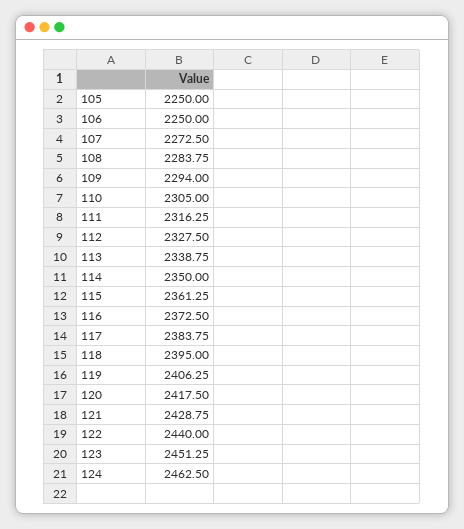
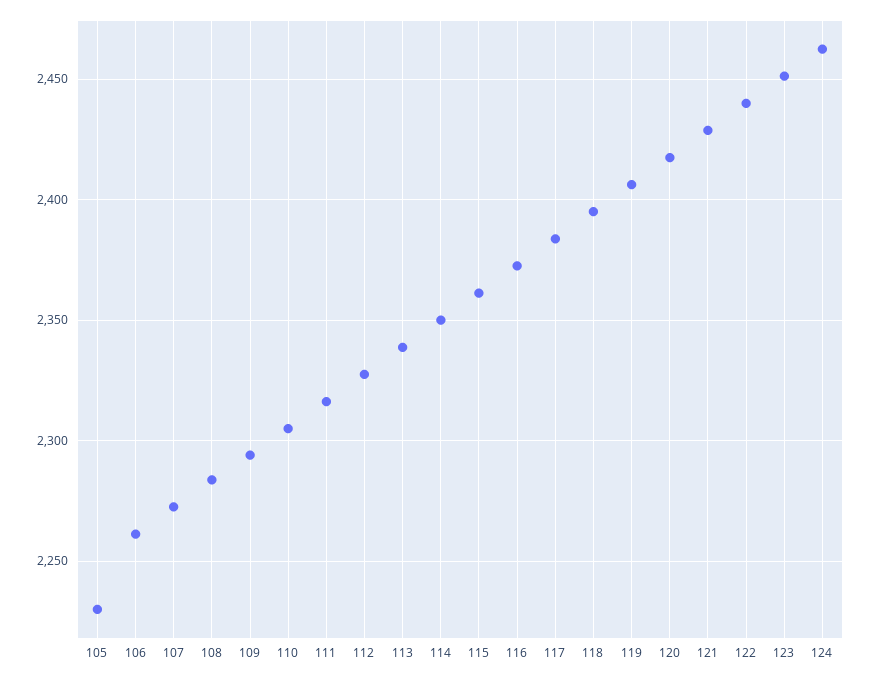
  {
-   "105": 2250,
+   "105": 2230,
-   "106": 2250,
+   "106": 2260,
    "107": 2272.5,
    "108": 2283.75,
    "109": 2294,
    "110": 2305,
    "111": 2316.25,
    "112": 2327.5,
    "113": 2338.75,
    "114": 2350,
    "115": 2361.25,
    "116": 2372.5,
    "117": 2383.75,
    "118": 2395,
    "119": 2406.25,
    "120": 2417.5,
    "121": 2428.75,
    "122": 2440,
    "123": 2451.25,
    "124": 2462.5
  }

